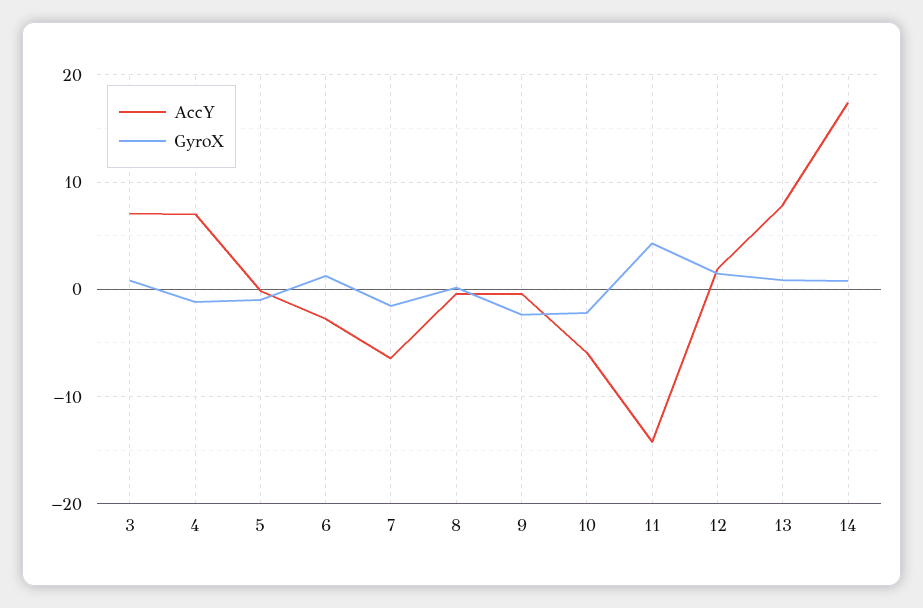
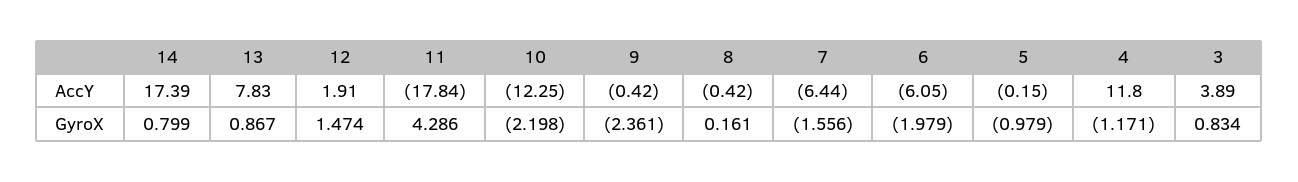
  {
    "AccY": {
-     "3": 7,
+     "3": 3.89,
-     "4": 7,
+     "4": 11.8,
      "5": -0.15,
-     "6": -3,
+     "6": -6.05,
      "7": -6.44,
      "8": -0.42,
      "9": -0.42,
-     "10": -6,
+     "10": -12.25,
-     "11": -14,
+     "11": -17.84,
      "12": 1.91,
      "13": 7.83,
      "14": 17.39
    },
    "GyroX": {
      "3": 0.834,
      "4": -1.171,
      "5": -0.979,
-     "6": 1,
+     "6": -1.979,
      "7": -1.556,
      "8": 0.161,
      "9": -2.361,
      "10": -2.198,
      "11": 4.286,
      "12": 1.474,
      "13": 0.867,
      "14": 0.799
    }
  }

